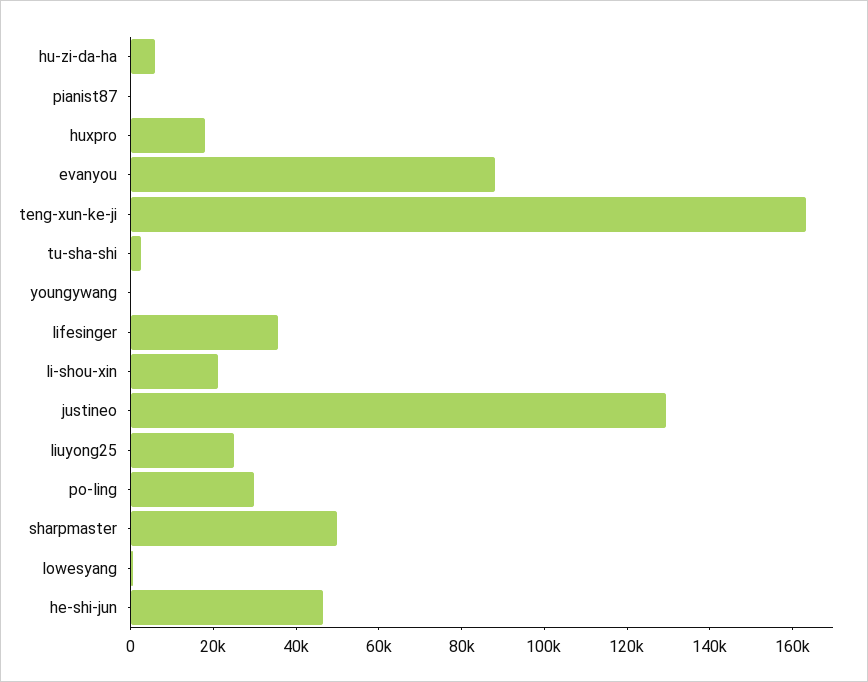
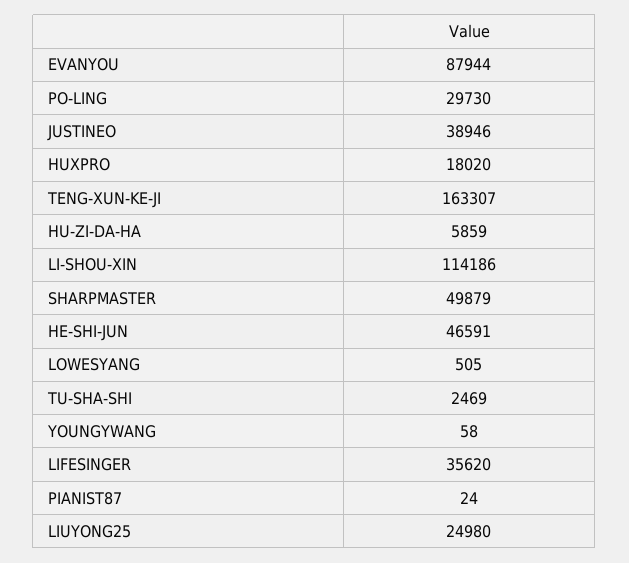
  {
    "hu-zi-da-ha": 5859,
    "pianist87": 24,
    "huxpro": 18020,
    "evanyou": 87944,
    "teng-xun-ke-ji": 163307,
    "tu-sha-shi": 2469,
    "youngywang": 58,
    "lifesinger": 35620,
-   "li-shou-xin": 20000,
+   "li-shou-xin": 114186,
-   "justineo": 130000,
+   "justineo": 38946,
    "liuyong25": 24980,
    "po-ling": 29730,
    "sharpmaster": 49879,
    "lowesyang": 505,
    "he-shi-jun": 46591
  }

